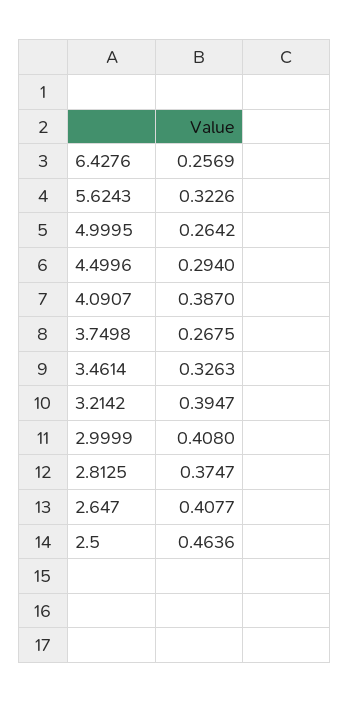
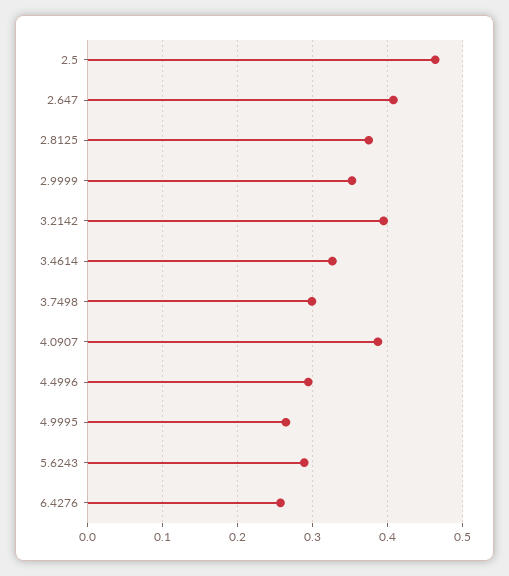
  {
    "6.4276": 0.2569,
-   "5.6243": 0.3226,
+   "5.6243": 0.29,
    "4.9995": 0.2642,
    "4.4996": 0.294,
    "4.0907": 0.387,
-   "3.7498": 0.2675,
+   "3.7498": 0.3,
    "3.4614": 0.3263,
    "3.2142": 0.3947,
-   "2.9999": 0.408,
+   "2.9999": 0.35,
    "2.8125": 0.3747,
    "2.647": 0.4077,
    "2.5": 0.4636
  }

